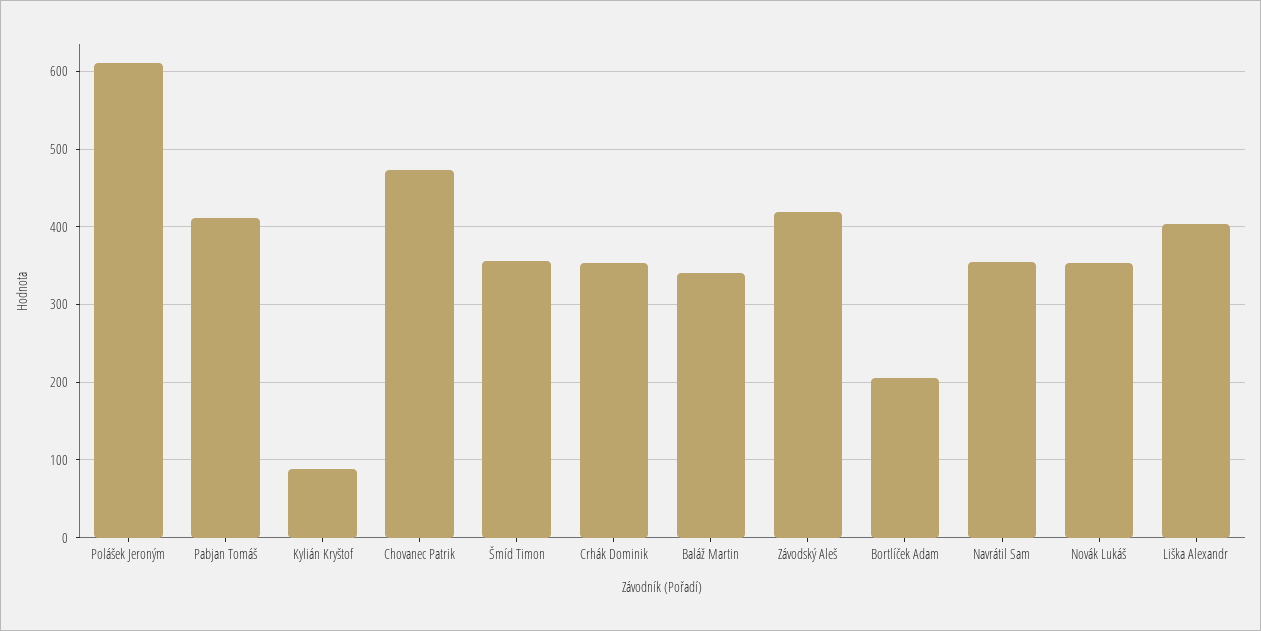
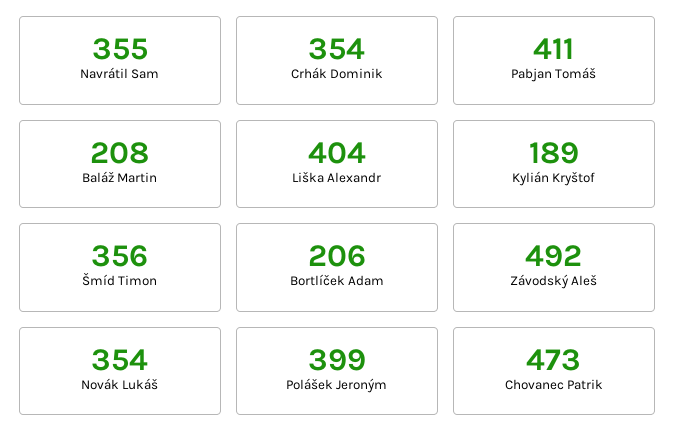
  {
-   "Polášek Jeroným": 610,
+   "Polášek Jeroným": 399,
    "Pabjan Tomáš": 411,
-   "Kylián Kryštof": 90,
+   "Kylián Kryštof": 189,
    "Chovanec Patrik": 473,
    "Šmíd Timon": 356,
    "Crhák Dominik": 354,
-   "Baláž Martin": 340,
+   "Baláž Martin": 208,
-   "Závodský Aleš": 420,
+   "Závodský Aleš": 492,
    "Bortlíček Adam": 206,
    "Navrátil Sam": 355,
    "Novák Lukáš": 354,
    "Liška Alexandr": 404
  }

